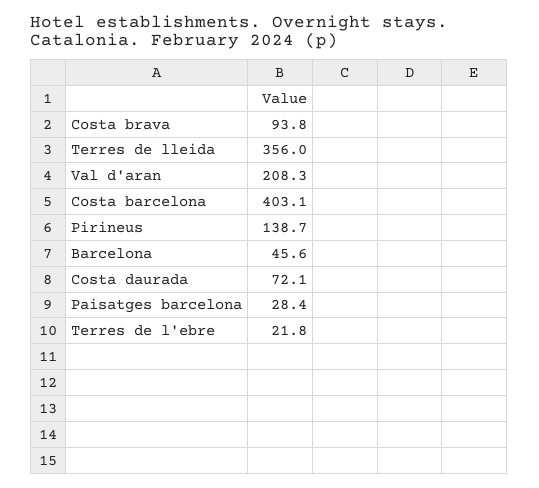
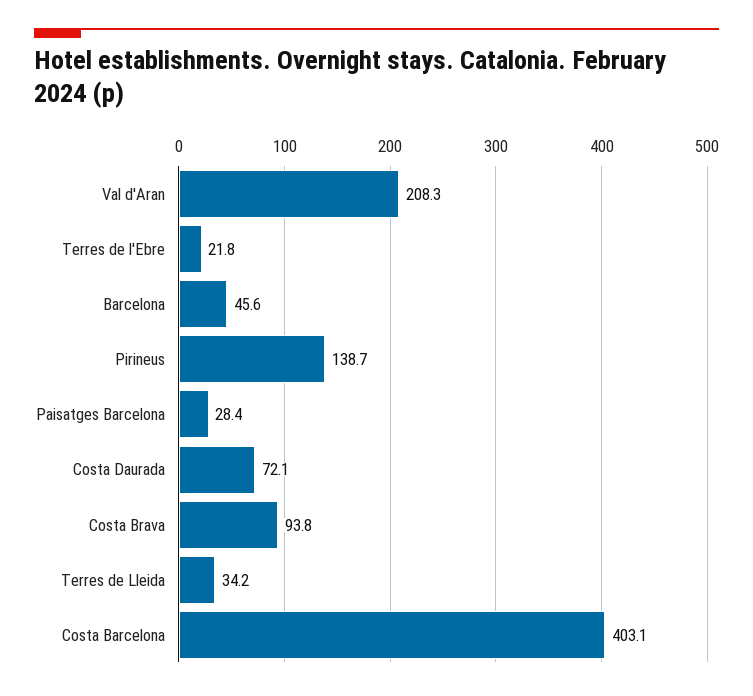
  {
    "Costa brava": 93.8,
-   "Terres de lleida": 356,
+   "Terres de lleida": 34.2,
    "Val d'aran": 208.3,
    "Costa barcelona": 403.1,
    "Pirineus": 138.7,
    "Barcelona": 45.6,
    "Costa daurada": 72.1,
    "Paisatges barcelona": 28.4,
    "Terres de l'ebre": 21.8
  }

